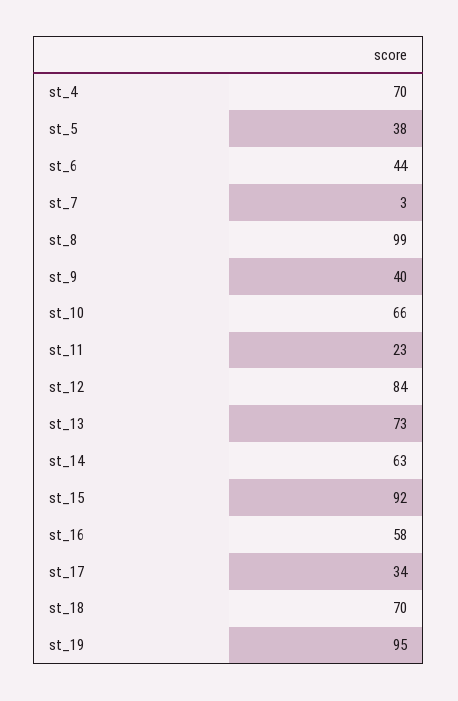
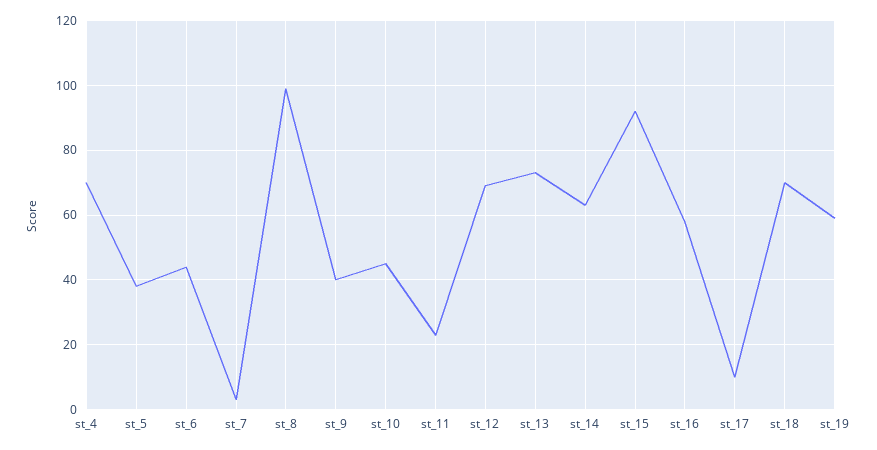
  {
    "st_4": 70,
    "st_5": 38,
    "st_6": 44,
    "st_7": 3,
    "st_8": 99,
    "st_9": 40,
-   "st_10": 66,
+   "st_10": 45,
    "st_11": 23,
-   "st_12": 84,
+   "st_12": 70,
    "st_13": 73,
    "st_14": 63,
    "st_15": 92,
    "st_16": 58,
-   "st_17": 34,
+   "st_17": 10,
    "st_18": 70,
-   "st_19": 95
+   "st_19": 60
  }

